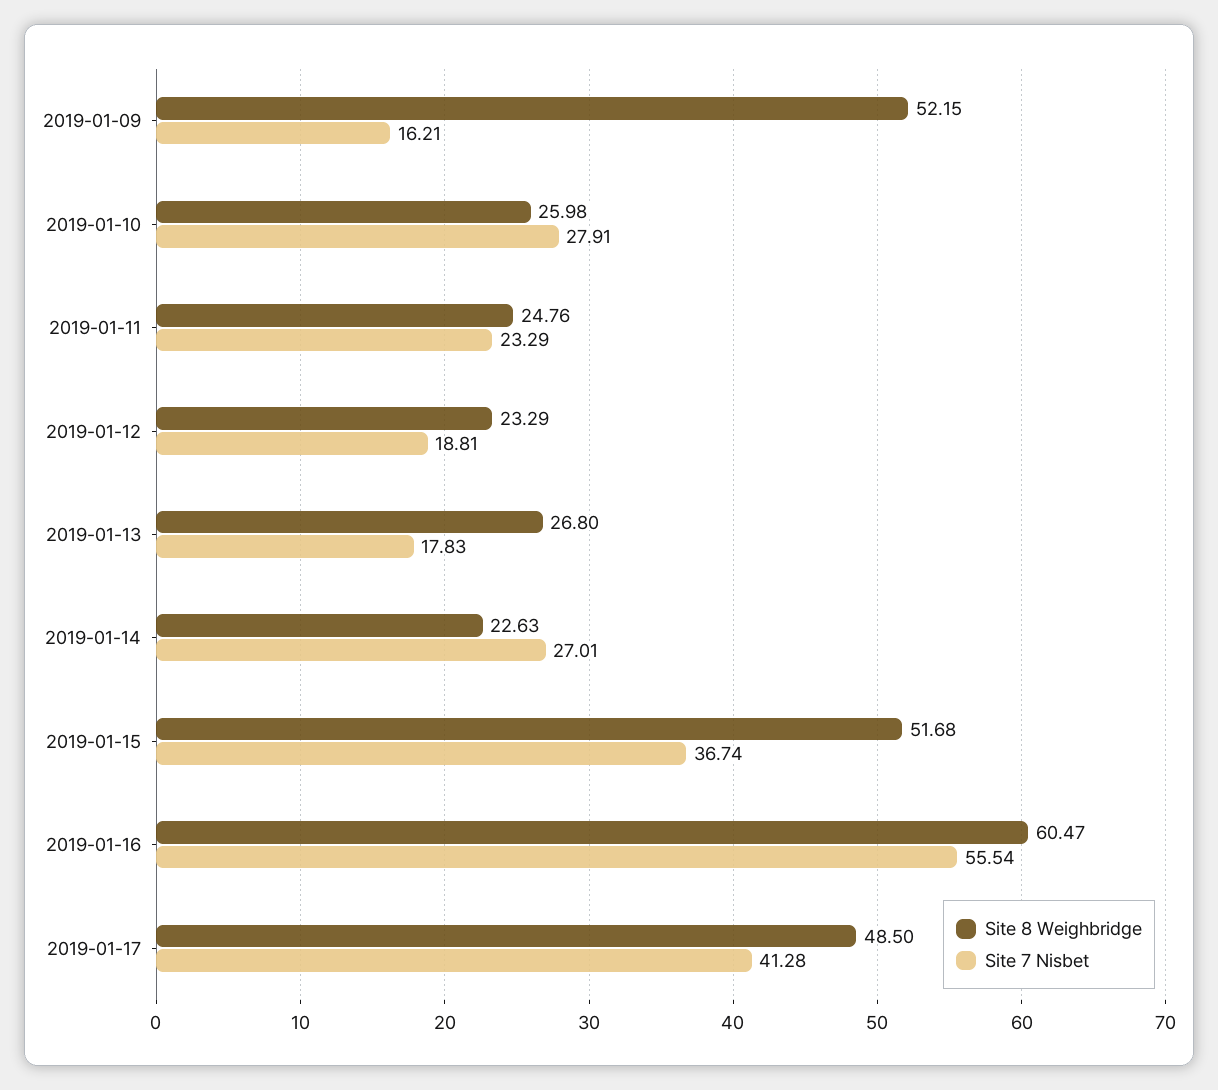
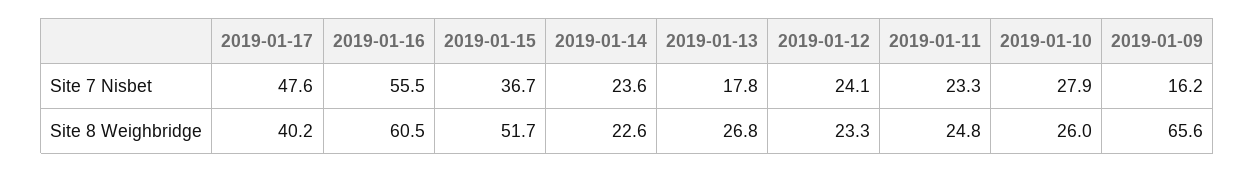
  {
    "Site 8 Weighbridge": {
-     "2019-01-09": 52.15,
+     "2019-01-09": 65.6,
      "2019-01-10": 25.98,
      "2019-01-11": 24.76,
      "2019-01-12": 23.29,
      "2019-01-13": 26.8,
      "2019-01-14": 22.63,
      "2019-01-15": 51.68,
      "2019-01-16": 60.47,
-     "2019-01-17": 48.5
+     "2019-01-17": 40.2
    },
    "Site 7 Nisbet": {
      "2019-01-09": 16.21,
      "2019-01-10": 27.91,
      "2019-01-11": 23.29,
-     "2019-01-12": 18.81,
+     "2019-01-12": 24.1,
      "2019-01-13": 17.83,
-     "2019-01-14": 27.01,
+     "2019-01-14": 23.6,
      "2019-01-15": 36.74,
      "2019-01-16": 55.54,
-     "2019-01-17": 41.28
+     "2019-01-17": 47.6
    }
  }

